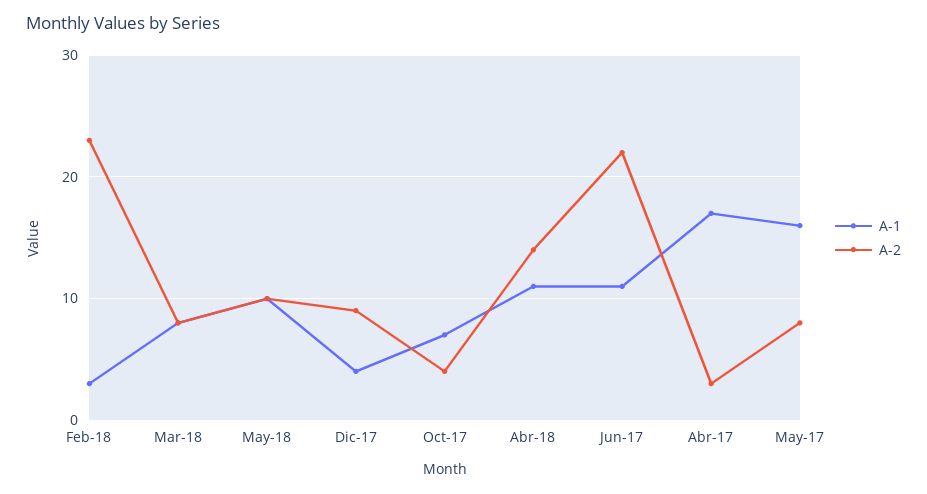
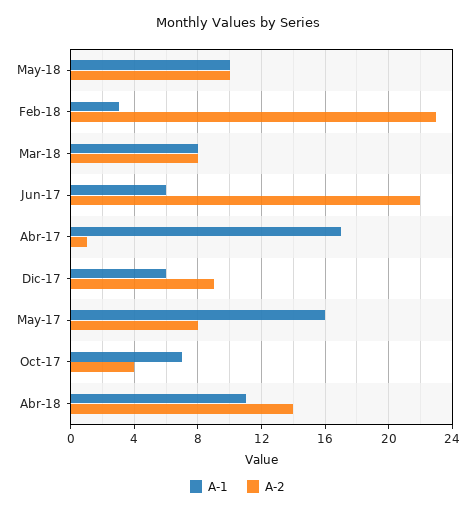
  {
    "A-1": {
      "Feb-18": 3,
      "Mar-18": 8,
      "May-18": 10,
-     "Dic-17": 4,
+     "Dic-17": 6,
      "Oct-17": 7,
      "Abr-18": 11,
-     "Jun-17": 11,
+     "Jun-17": 6,
      "Abr-17": 17,
      "May-17": 16
    },
    "A-2": {
      "Feb-18": 23,
      "Mar-18": 8,
      "May-18": 10,
      "Dic-17": 9,
      "Oct-17": 4,
      "Abr-18": 14,
      "Jun-17": 22,
-     "Abr-17": 3,
+     "Abr-17": 1,
      "May-17": 8
    }
  }

